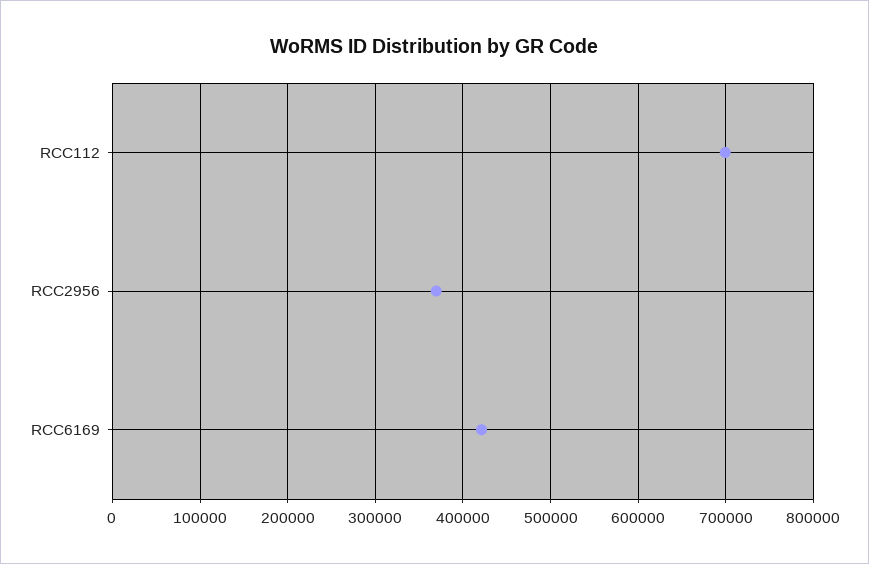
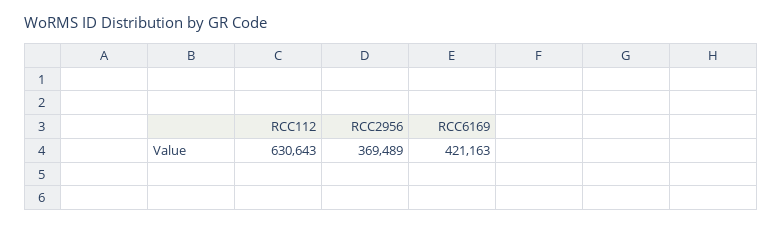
  {
-   "RCC112": 700000,
+   "RCC112": 630643,
    "RCC2956": 369489,
    "RCC6169": 421163
  }

